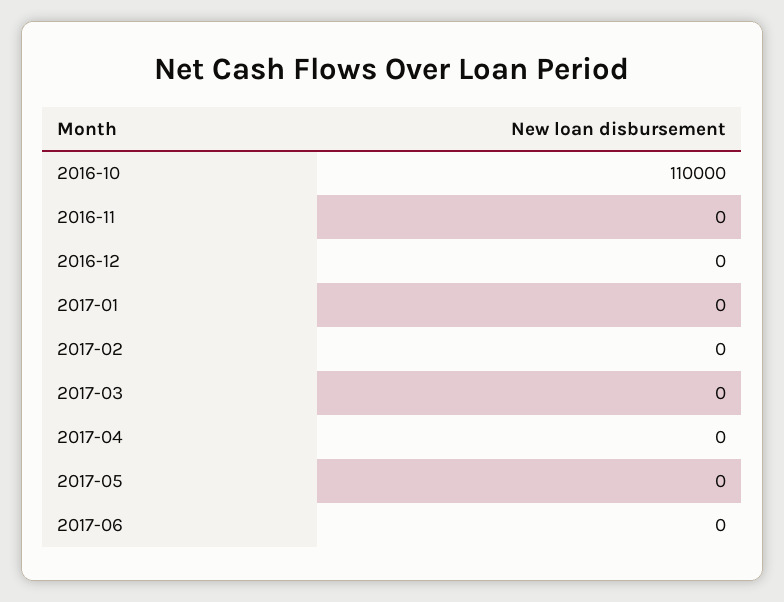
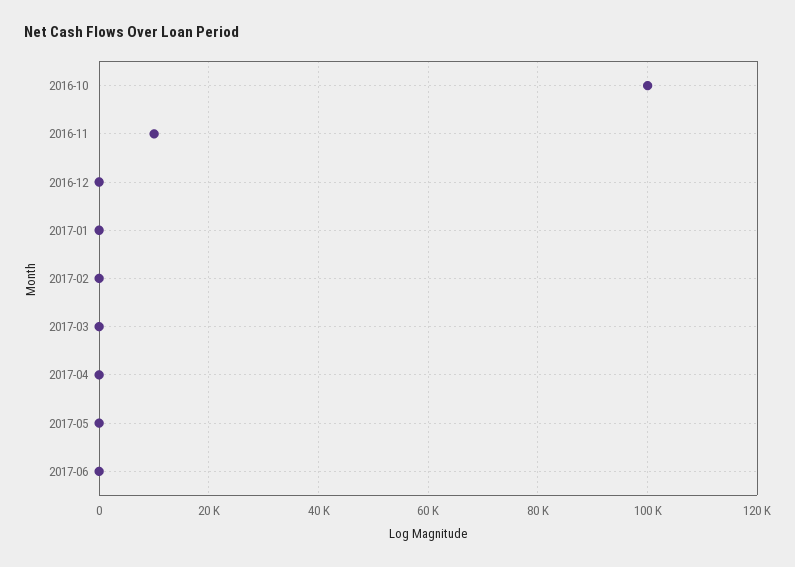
  {
-   "2016-10": 110000,
+   "2016-10": 100000,
-   "2016-11": 0,
+   "2016-11": 10000,
    "2016-12": 0,
    "2017-01": 0,
    "2017-02": 0,
    "2017-03": 0,
    "2017-04": 0,
    "2017-05": 0,
    "2017-06": 0
  }

